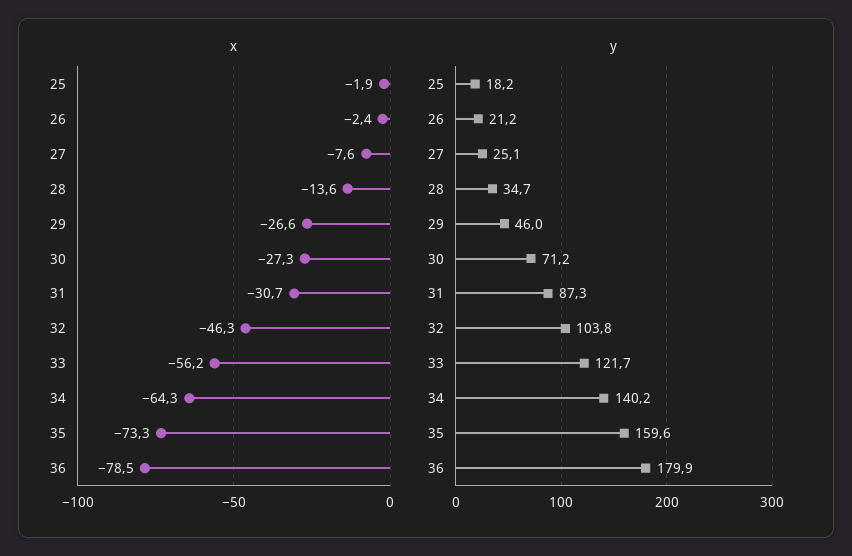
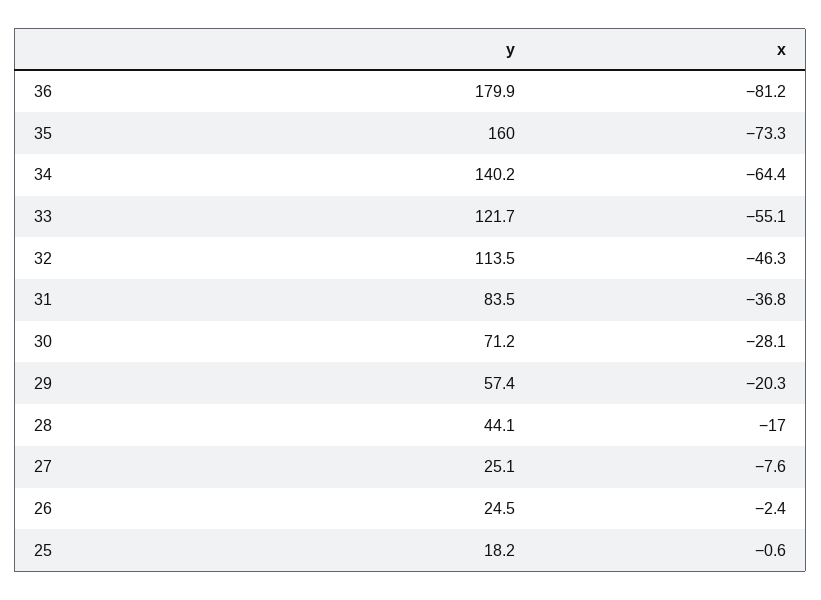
  {
    "x": {
-     "25": -1.9,
+     "25": -0.6,
      "26": -2.4,
      "27": -7.6,
-     "28": -13.6,
+     "28": -17,
-     "29": -26.6,
+     "29": -20.3,
-     "30": -27.3,
+     "30": -28.1,
-     "31": -30.7,
+     "31": -36.8,
      "32": -46.3,
-     "33": -56.2,
+     "33": -55.1,
-     "34": -64.3,
+     "34": -64.4,
      "35": -73.3,
-     "36": -78.5
+     "36": -81.2
    },
    "y": {
      "25": 18.2,
-     "26": 21.2,
+     "26": 24.5,
      "27": 25.1,
-     "28": 34.7,
+     "28": 44.1,
-     "29": 46,
+     "29": 57.4,
      "30": 71.2,
-     "31": 87.3,
+     "31": 83.5,
-     "32": 103.8,
+     "32": 113.5,
      "33": 121.7,
      "34": 140.2,
-     "35": 159.6,
+     "35": 160,
      "36": 179.9
    }
  }

